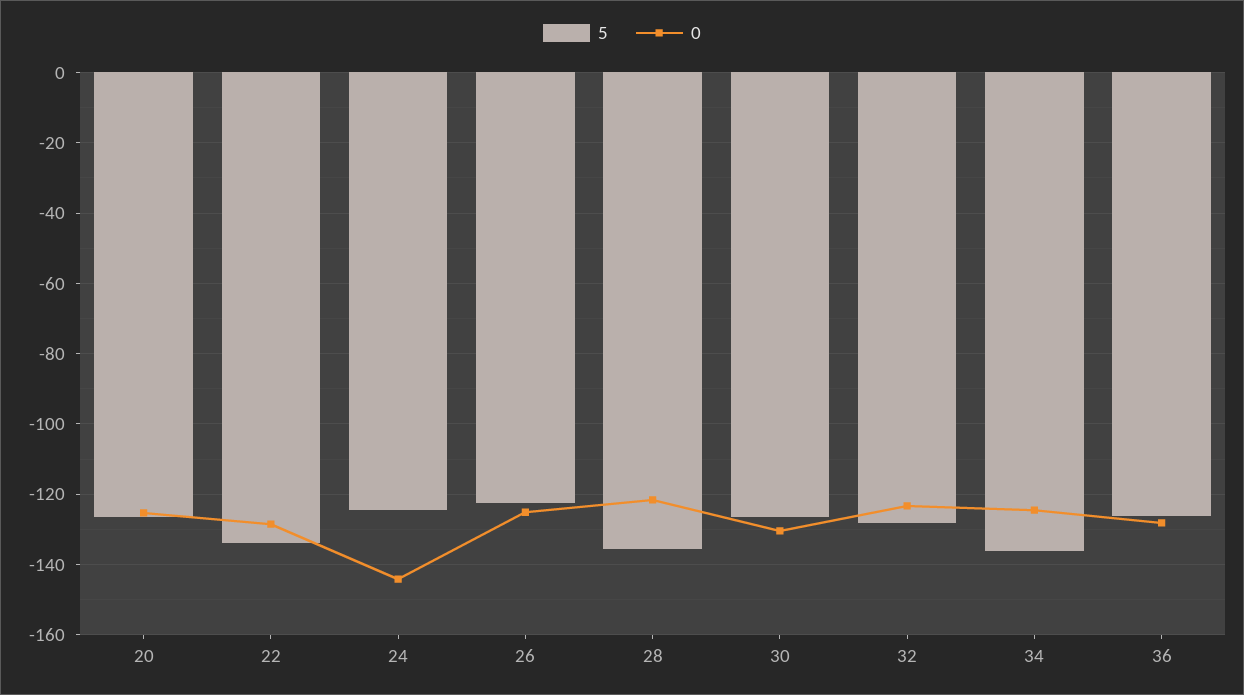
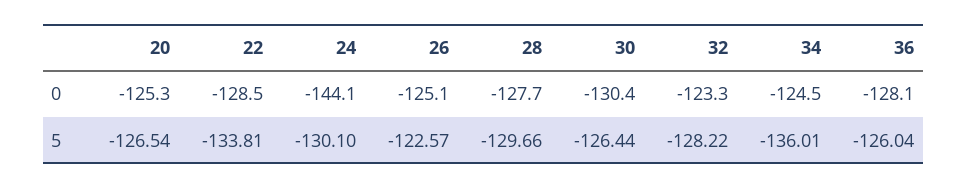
  {
    "5": {
      "20": -126.54,
      "22": -133.81,
-     "24": -124,
+     "24": -130.1,
      "26": -122.57,
-     "28": -136,
+     "28": -129.66,
      "30": -126.44,
      "32": -128.22,
      "34": -136.01,
      "36": -126.04
    },
    "0": {
      "20": -125.3,
      "22": -128.5,
      "24": -144.1,
      "26": -125.1,
-     "28": -122,
+     "28": -127.7,
      "30": -130.4,
      "32": -123.3,
      "34": -124.5,
      "36": -128.1
    }
  }

